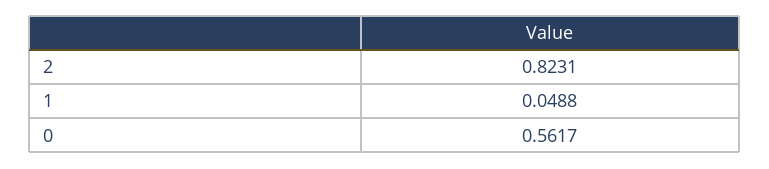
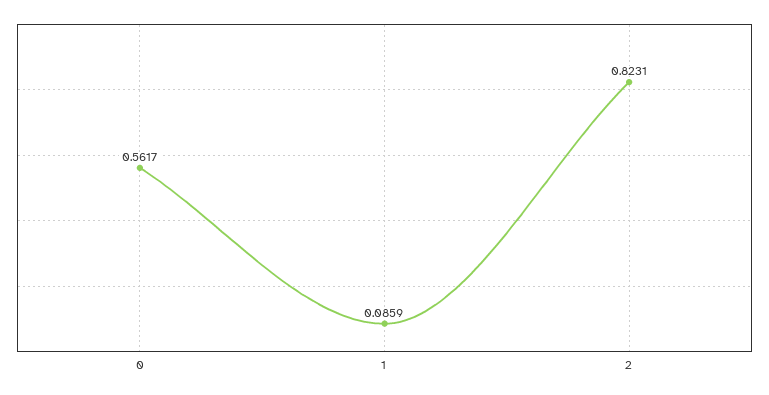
  {
    "2": 0.8231,
-   "1": 0.0488,
+   "1": 0.0859,
    "0": 0.5617
  }

